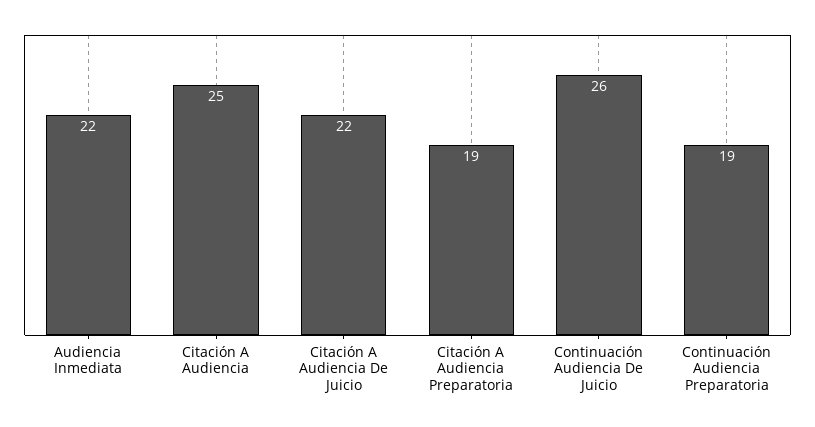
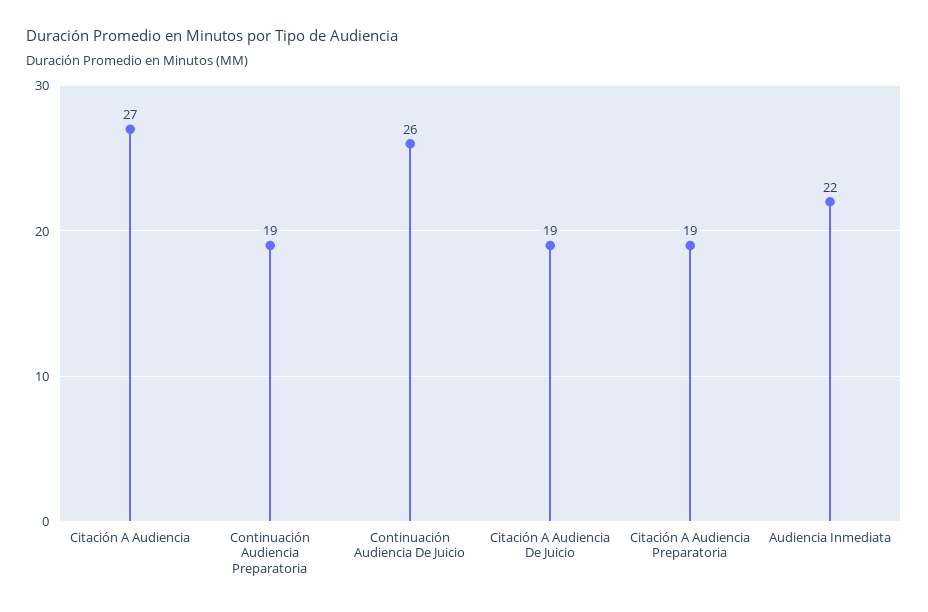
  {
    "Audiencia Inmediata": 22,
-   "Citación A Audiencia": 25,
+   "Citación A Audiencia": 27,
-   "Citación A Audiencia De Juicio": 22,
+   "Citación A Audiencia De Juicio": 19,
    "Citación A Audiencia Preparatoria": 19,
    "Continuación Audiencia De Juicio": 26,
    "Continuación Audiencia Preparatoria": 19
  }

